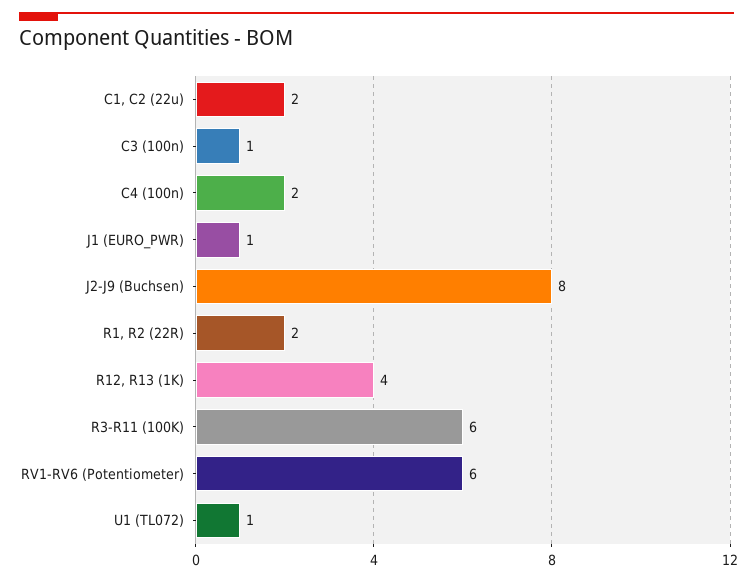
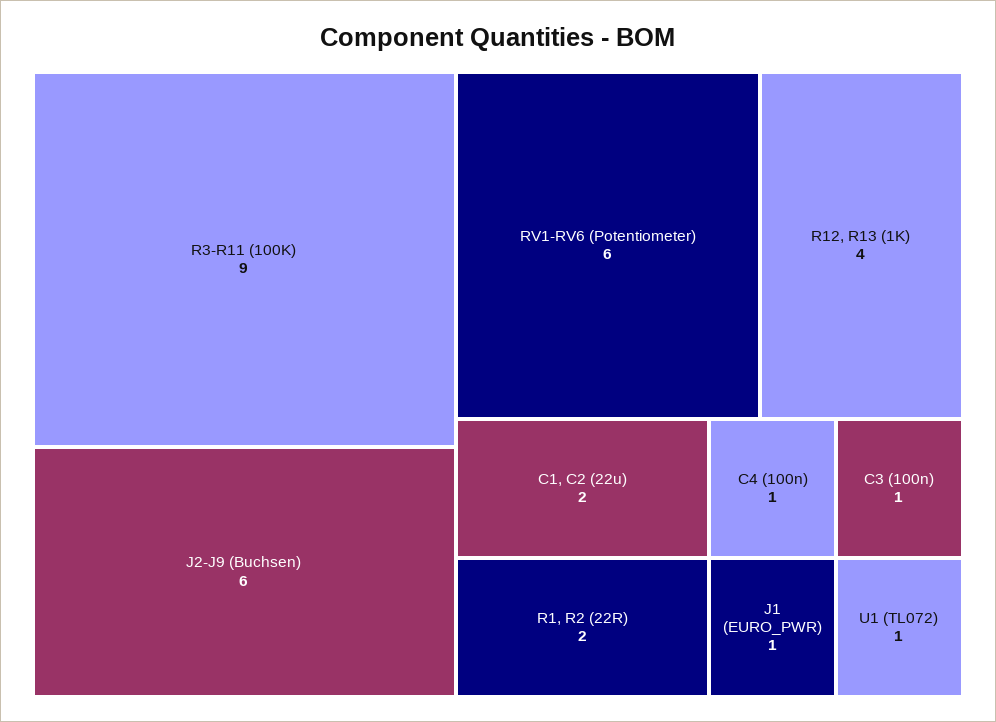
  {
    "C1, C2 (22u)": 2,
    "C3 (100n)": 1,
-   "C4 (100n)": 2,
+   "C4 (100n)": 1,
    "J1 (EURO_PWR)": 1,
-   "J2-J9 (Buchsen)": 8,
+   "J2-J9 (Buchsen)": 6,
    "R1, R2 (22R)": 2,
    "R12, R13 (1K)": 4,
-   "R3-R11 (100K)": 6,
+   "R3-R11 (100K)": 9,
    "RV1-RV6 (Potentiometer)": 6,
    "U1 (TL072)": 1
  }

